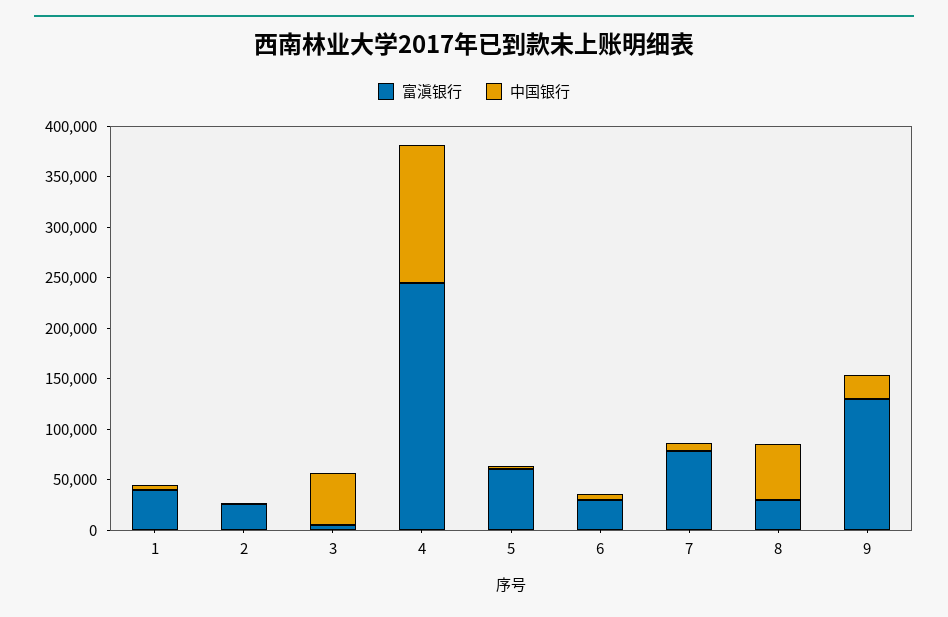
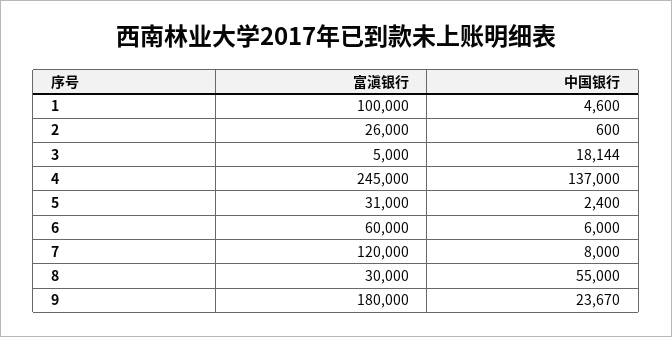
  {
    "富滇银行": {
-     "1": 40000,
+     "1": 100000,
      "2": 26000,
      "3": 5000,
      "4": 245000,
-     "5": 60000,
+     "5": 31000,
-     "6": 30000,
+     "6": 60000,
-     "7": 80000,
+     "7": 120000,
      "8": 30000,
-     "9": 130000
+     "9": 180000
    },
    "中国银行": {
      "1": 4600,
      "2": 600,
-     "3": 50000,
+     "3": 18144,
      "4": 137000,
      "5": 2400,
      "6": 6000,
      "7": 8000,
      "8": 55000,
      "9": 23670
    }
  }

